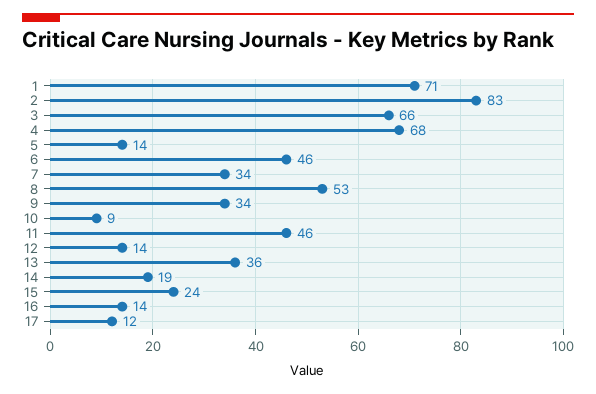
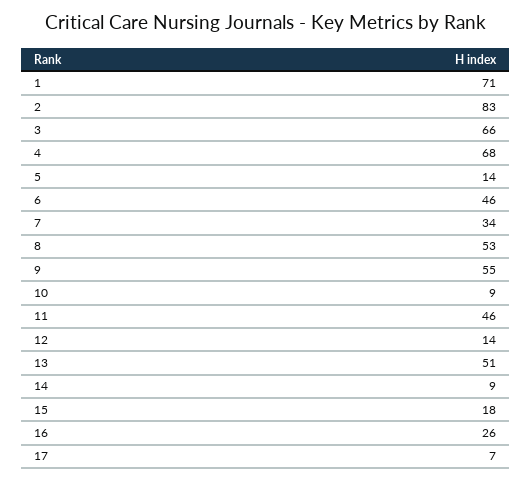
  {
    "1": 71,
    "2": 83,
    "3": 66,
    "4": 68,
    "5": 14,
    "6": 46,
    "7": 34,
    "8": 53,
-   "9": 34,
+   "9": 55,
    "10": 9,
    "11": 46,
    "12": 14,
-   "13": 36,
+   "13": 51,
-   "14": 19,
+   "14": 9,
-   "15": 24,
+   "15": 18,
-   "16": 14,
+   "16": 26,
-   "17": 12
+   "17": 7
  }

